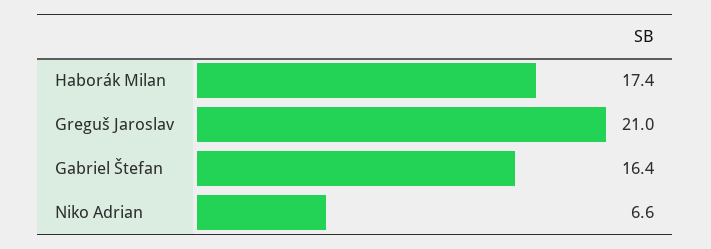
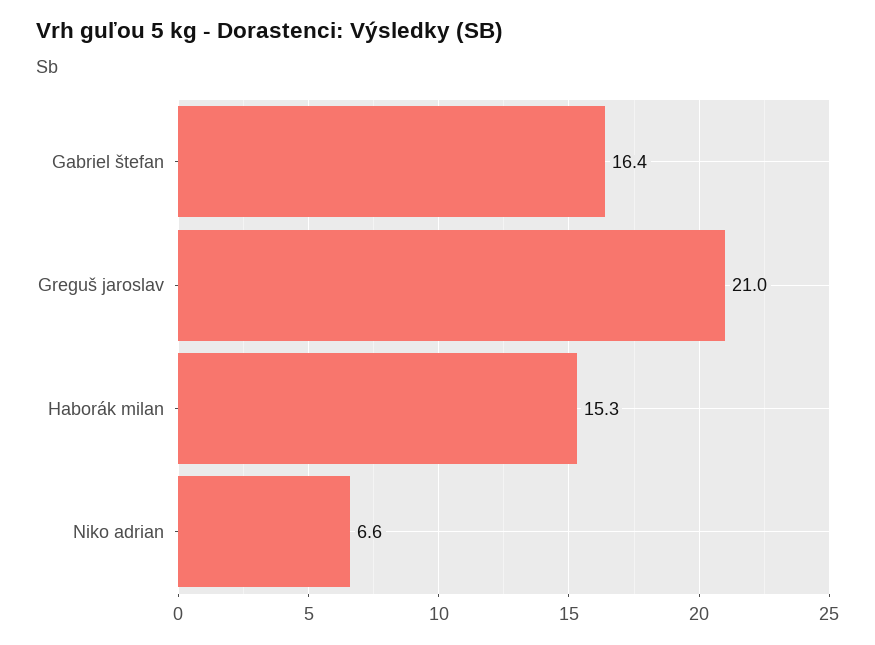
  {
-   "Haborák Milan": 17.4,
+   "Haborák Milan": 15.3,
    "Greguš Jaroslav": 21,
    "Gabriel Štefan": 16.4,
    "Niko Adrian": 6.6
  }

